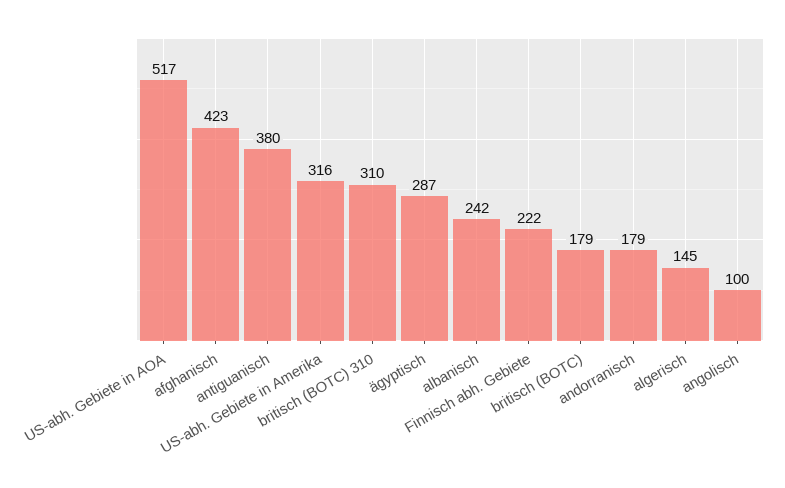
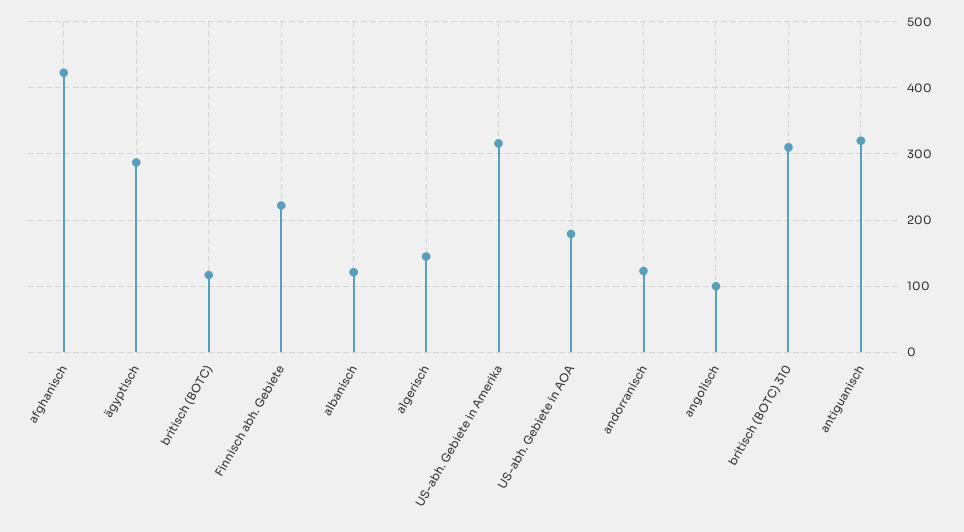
  {
-   "US-abh. Gebiete in AOA": 517,
+   "US-abh. Gebiete in AOA": 180,
    "afghanisch": 423,
-   "antiguanisch": 380,
+   "antiguanisch": 320,
    "US-abh. Gebiete in Amerika": 316,
    "britisch (BOTC) 310": 310,
    "ägyptisch": 287,
-   "albanisch": 242,
+   "albanisch": 120,
    "Finnisch abh. Gebiete": 222,
-   "britisch (BOTC)": 179,
+   "britisch (BOTC)": 120,
-   "andorranisch": 179,
+   "andorranisch": 120,
    "algerisch": 145,
    "angolisch": 100
  }

